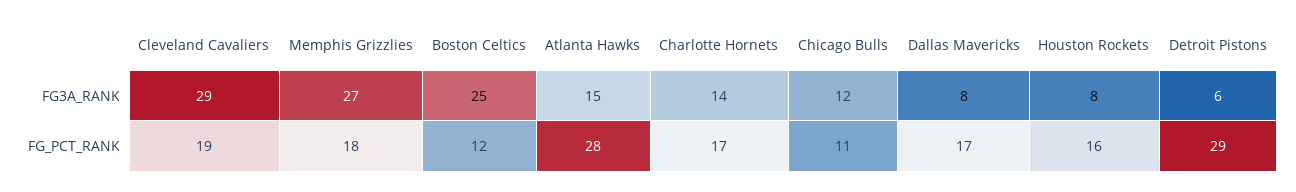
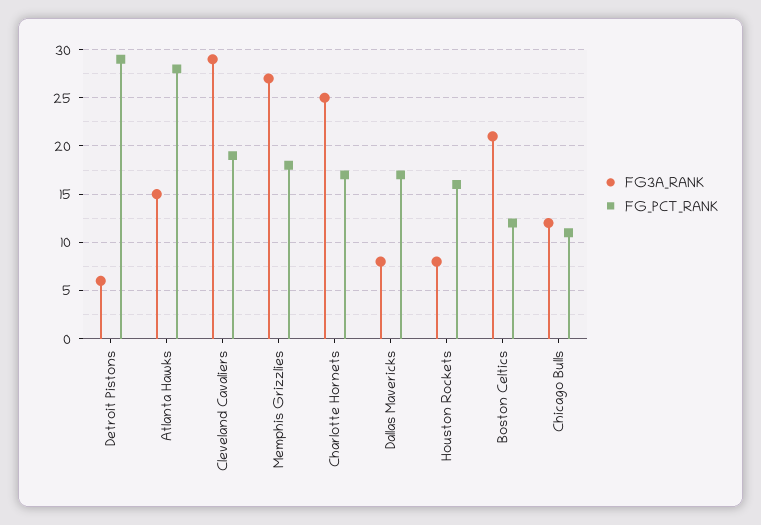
  {
    "FG3A_RANK": {
      "Cleveland Cavaliers": 29,
      "Memphis Grizzlies": 27,
-     "Boston Celtics": 25,
+     "Boston Celtics": 21,
      "Atlanta Hawks": 15,
-     "Charlotte Hornets": 14,
+     "Charlotte Hornets": 25,
      "Chicago Bulls": 12,
      "Dallas Mavericks": 8,
      "Houston Rockets": 8,
      "Detroit Pistons": 6
    },
    "FG_PCT_RANK": {
      "Cleveland Cavaliers": 19,
      "Memphis Grizzlies": 18,
      "Boston Celtics": 12,
      "Atlanta Hawks": 28,
      "Charlotte Hornets": 17,
      "Chicago Bulls": 11,
      "Dallas Mavericks": 17,
      "Houston Rockets": 16,
      "Detroit Pistons": 29
    }
  }

